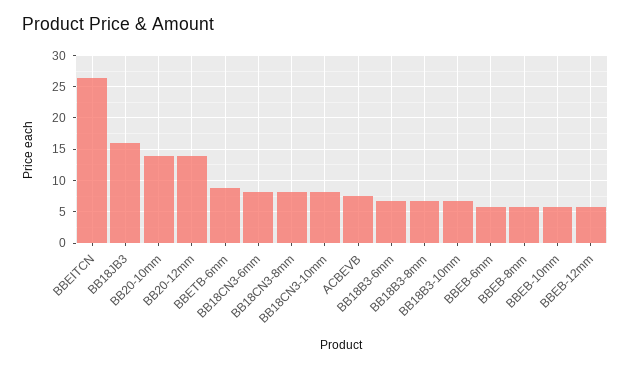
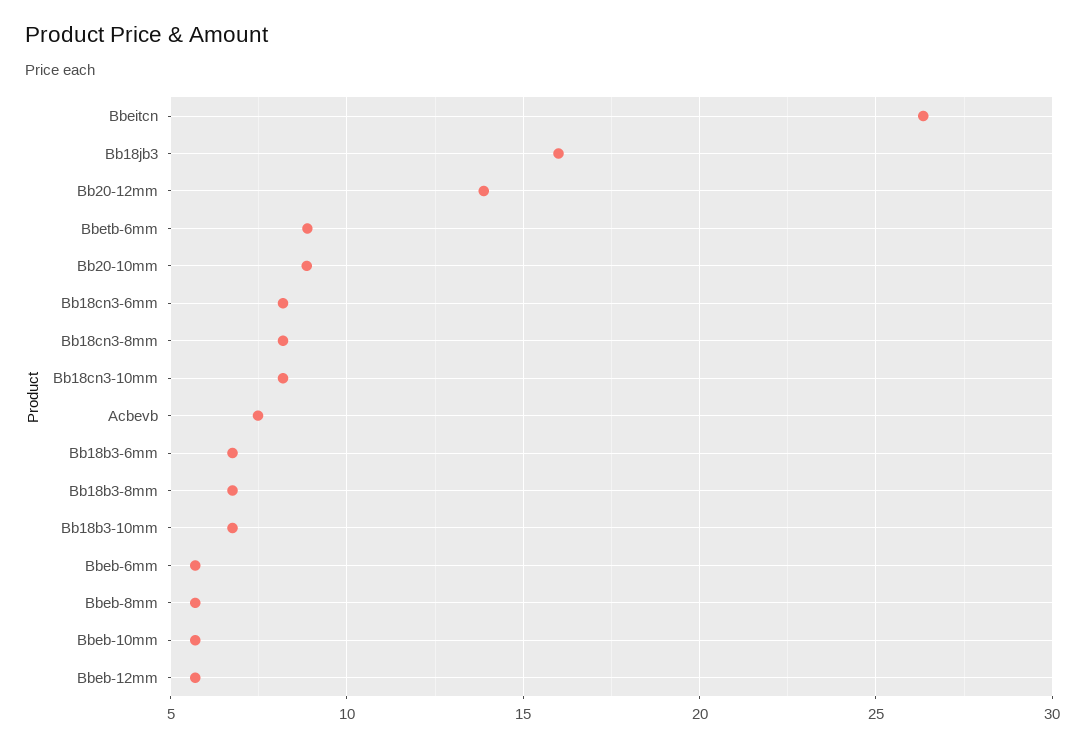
  {
    "BBEITCN": 26.5,
    "BB18JB3": 16,
-   "BB20-10mm": 14,
+   "BB20-10mm": 9,
    "BB20-12mm": 14,
    "BBETB-6mm": 9,
    "BB18CN3-6mm": 8,
    "BB18CN3-8mm": 8,
    "BB18CN3-10mm": 8,
    "ACBEVB": 7.5,
    "BB18B3-6mm": 7,
    "BB18B3-8mm": 7,
    "BB18B3-10mm": 7,
    "BBEB-6mm": 5.5,
    "BBEB-8mm": 5.5,
    "BBEB-10mm": 5.5,
    "BBEB-12mm": 5.5
  }

